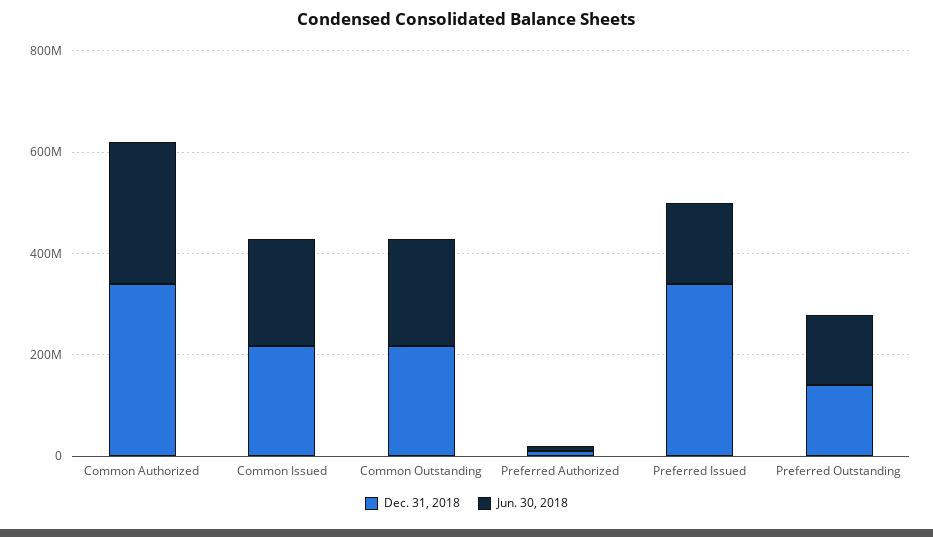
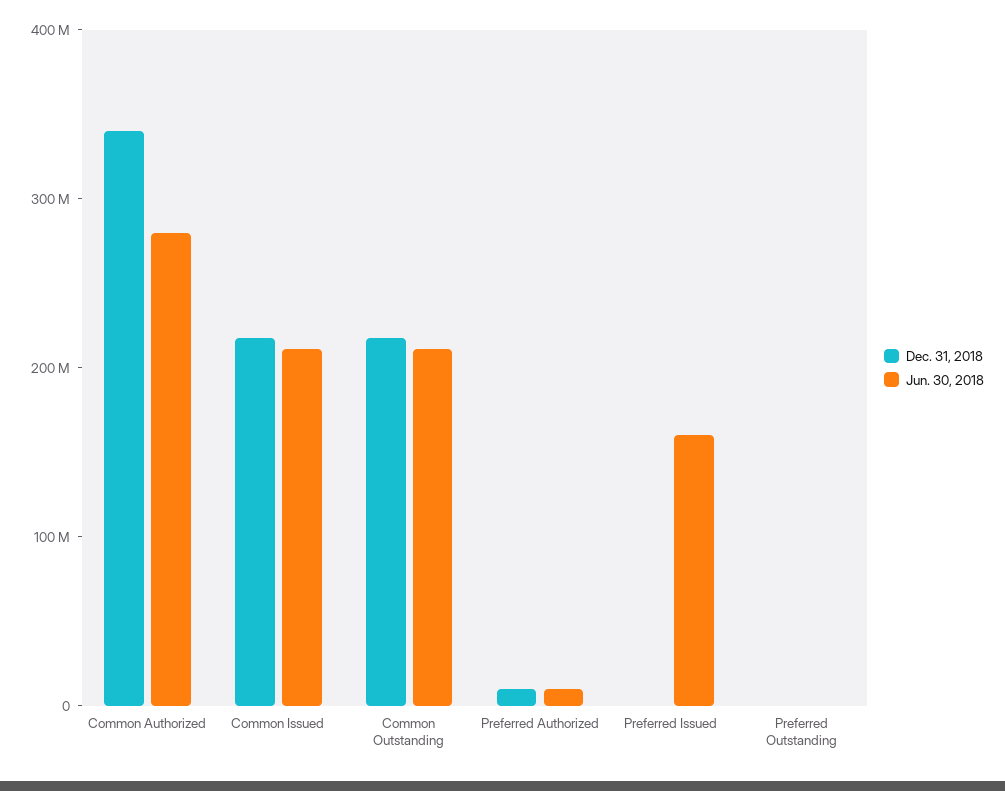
  {
    "Dec. 31, 2018": {
      "Common Authorized": 340000000,
      "Common Issued": 220000000,
      "Common Outstanding": 220000000,
      "Preferred Authorized": 20000000,
-     "Preferred Issued": 350000000,
+     "Preferred Issued": 0,
-     "Preferred Outstanding": 150000000
+     "Preferred Outstanding": 0
    },
    "Jun. 30, 2018": {
      "Common Authorized": 280000000,
      "Common Issued": 220000000,
      "Common Outstanding": 220000000,
      "Preferred Authorized": 20000000,
      "Preferred Issued": 160000000,
-     "Preferred Outstanding": 150000000
+     "Preferred Outstanding": 0
    }
  }

